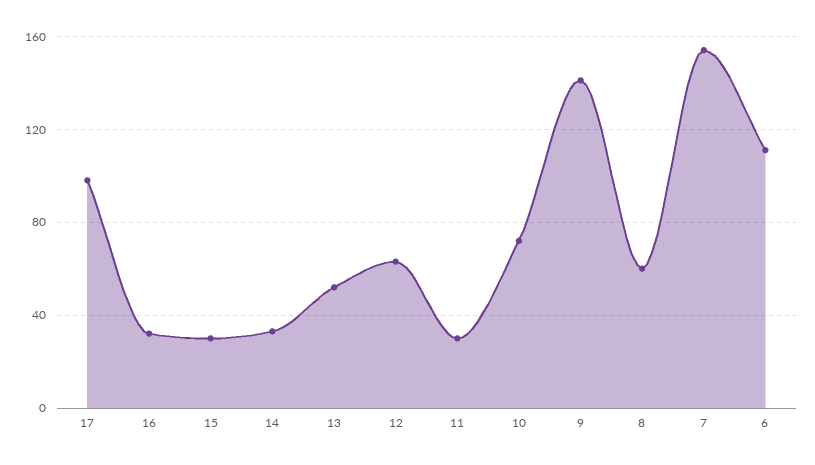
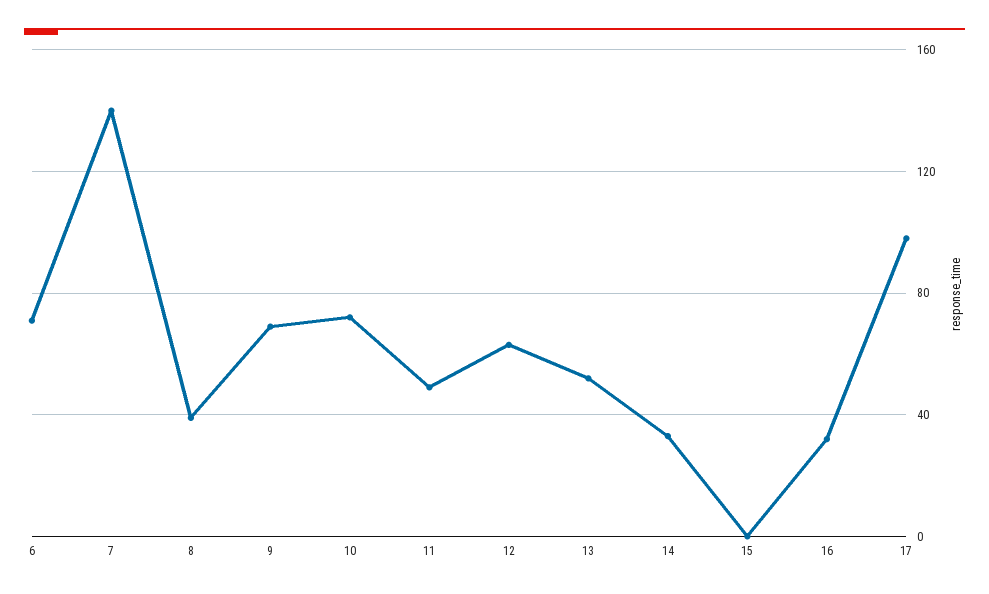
  {
    "17": 100,
    "16": 30,
-   "15": 30,
+   "15": 0,
    "14": 35,
    "13": 50,
    "12": 65,
-   "11": 30,
+   "11": 50,
    "10": 70,
-   "9": 140,
+   "9": 70,
-   "8": 60,
+   "8": 40,
-   "7": 155,
+   "7": 140,
-   "6": 110
+   "6": 70
  }

